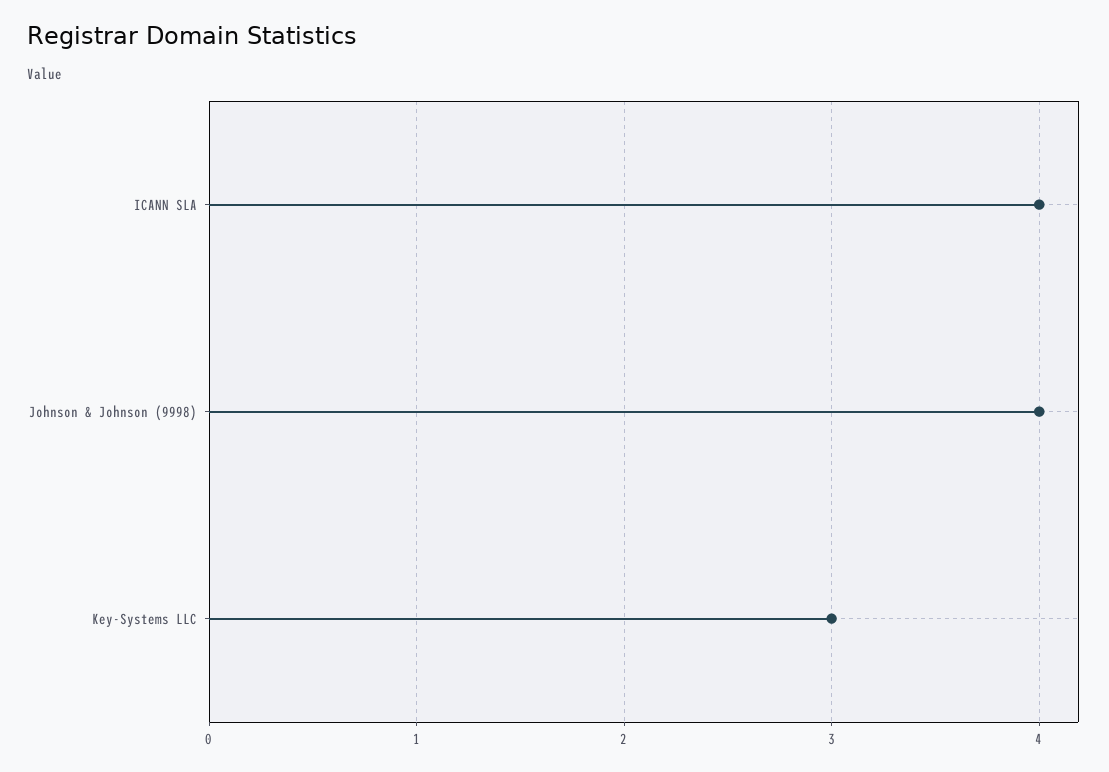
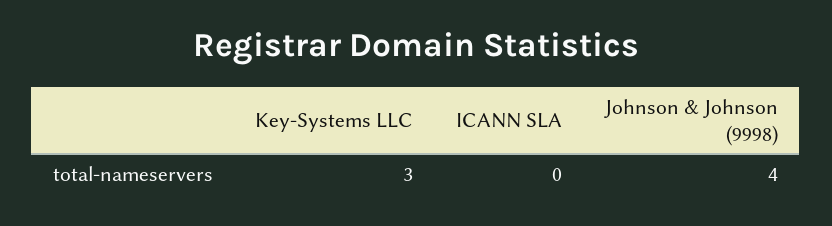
  {
-   "ICANN SLA": 4,
+   "ICANN SLA": 0,
    "Johnson & Johnson (9998)": 4,
    "Key-Systems LLC": 3
  }

